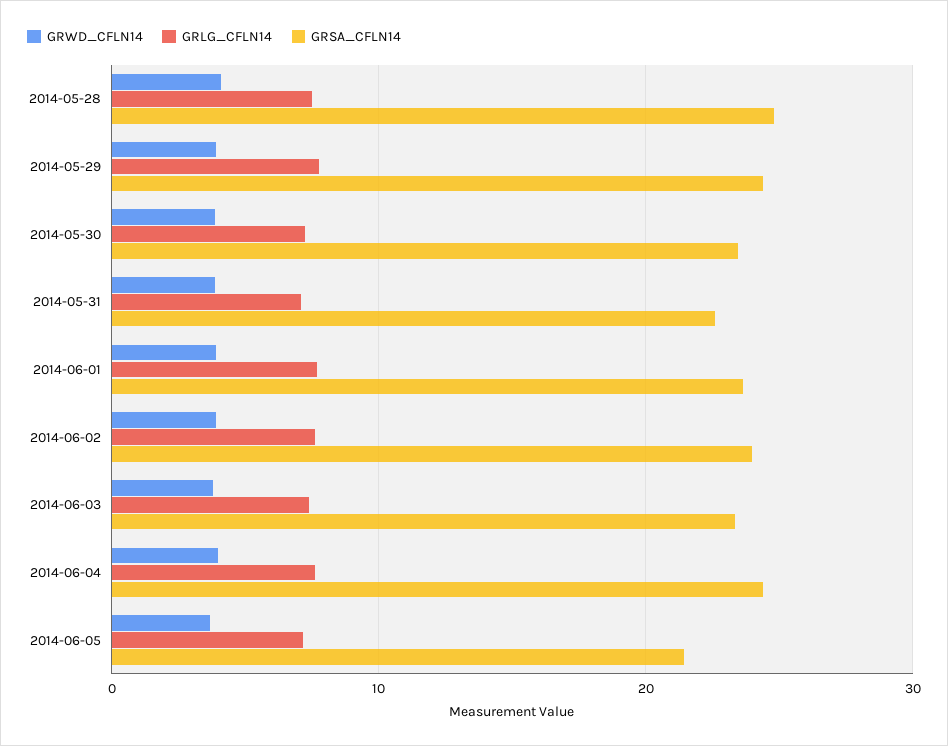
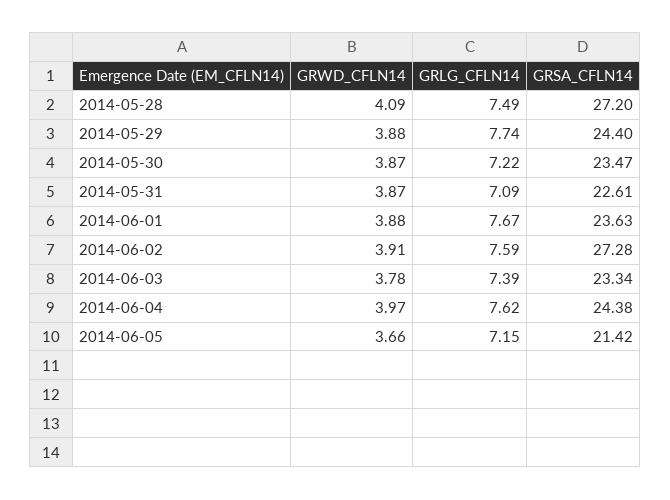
  {
    "GRWD_CFLN14": {
      "2014-05-28": 4.09,
      "2014-05-29": 3.88,
      "2014-05-30": 3.87,
      "2014-05-31": 3.87,
      "2014-06-01": 3.88,
      "2014-06-02": 3.91,
      "2014-06-03": 3.78,
      "2014-06-04": 3.97,
      "2014-06-05": 3.66
    },
    "GRLG_CFLN14": {
      "2014-05-28": 7.49,
      "2014-05-29": 7.74,
      "2014-05-30": 7.22,
      "2014-05-31": 7.09,
      "2014-06-01": 7.67,
      "2014-06-02": 7.59,
      "2014-06-03": 7.39,
      "2014-06-04": 7.62,
      "2014-06-05": 7.15
    },
    "GRSA_CFLN14": {
-     "2014-05-28": 25,
+     "2014-05-28": 27.2,
      "2014-05-29": 24.4,
      "2014-05-30": 23.47,
      "2014-05-31": 22.61,
      "2014-06-01": 23.63,
-     "2014-06-02": 24,
+     "2014-06-02": 27.28,
      "2014-06-03": 23.34,
      "2014-06-04": 24.38,
      "2014-06-05": 21.42
    }
  }

